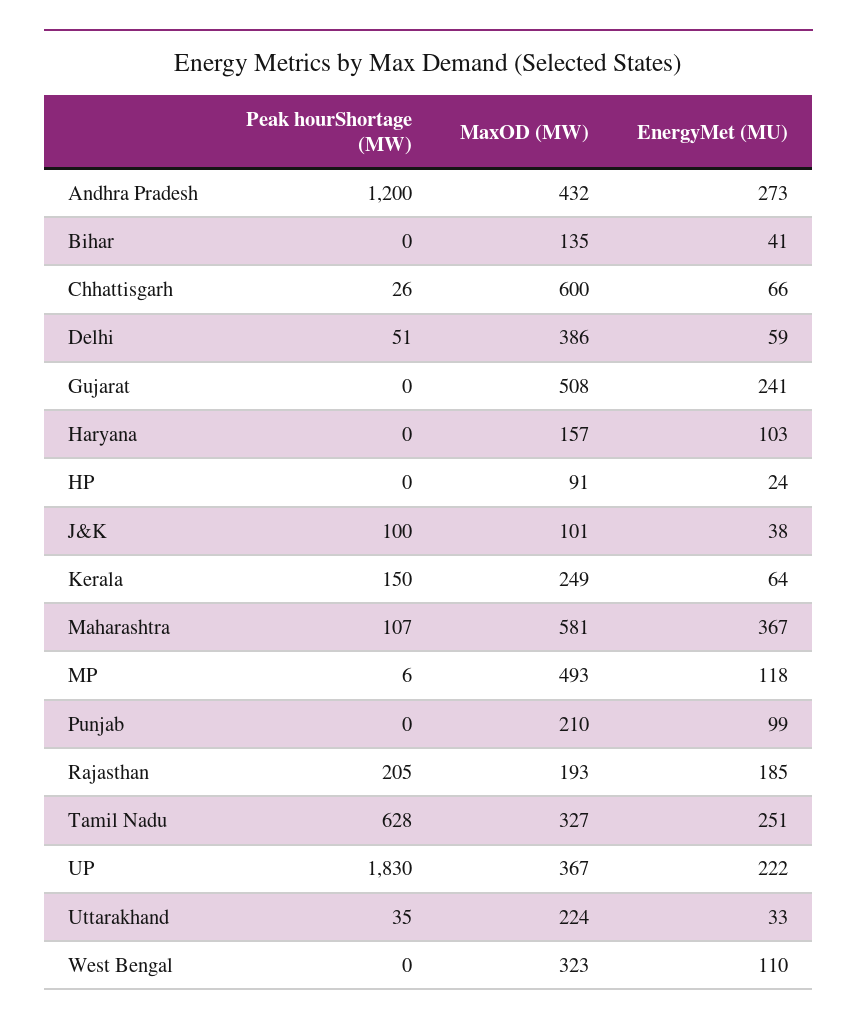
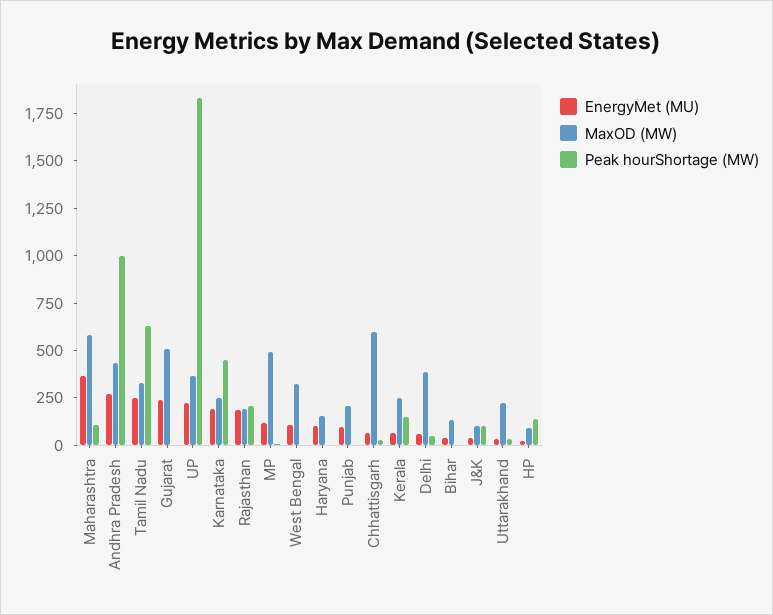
  {
    "Peak hourShortage (MW)": {
-     "Andhra Pradesh": 1200,
+     "Andhra Pradesh": 1000,
      "Bihar": 0,
      "Chhattisgarh": 26,
      "Delhi": 51,
      "Gujarat": 0,
      "Haryana": 0,
-     "HP": 0,
+     "HP": 150,
      "J&K": 100,
      "Kerala": 150,
      "Maharashtra": 107,
      "MP": 6,
      "Punjab": 0,
      "Rajasthan": 205,
      "Tamil Nadu": 628,
      "UP": 1830,
      "Uttarakhand": 35,
-     "West Bengal": 0
+     "West Bengal": 0,
+     "Karnataka": 450
    },
    "MaxOD (MW)": {
      "Andhra Pradesh": 432,
      "Bihar": 135,
      "Chhattisgarh": 600,
      "Delhi": 386,
      "Gujarat": 508,
      "Haryana": 157,
      "HP": 91,
      "J&K": 101,
      "Kerala": 249,
      "Maharashtra": 581,
      "MP": 493,
      "Punjab": 210,
      "Rajasthan": 193,
      "Tamil Nadu": 327,
      "UP": 367,
      "Uttarakhand": 224,
-     "West Bengal": 323
+     "West Bengal": 323,
+     "Karnataka": 250
    },
    "EnergyMet (MU)": {
      "Andhra Pradesh": 273,
      "Bihar": 41,
      "Chhattisgarh": 66,
      "Delhi": 59,
      "Gujarat": 241,
      "Haryana": 103,
      "HP": 24,
      "J&K": 38,
      "Kerala": 64,
      "Maharashtra": 367,
      "MP": 118,
      "Punjab": 99,
      "Rajasthan": 185,
      "Tamil Nadu": 251,
      "UP": 222,
      "Uttarakhand": 33,
-     "West Bengal": 110
+     "West Bengal": 110,
+     "Karnataka": 200
    }
  }

